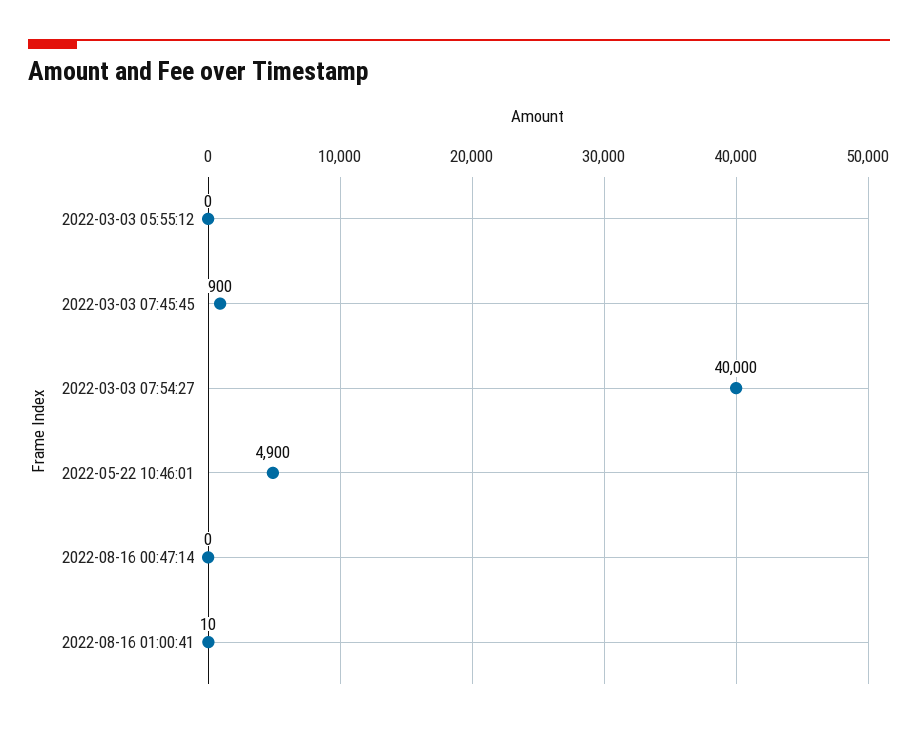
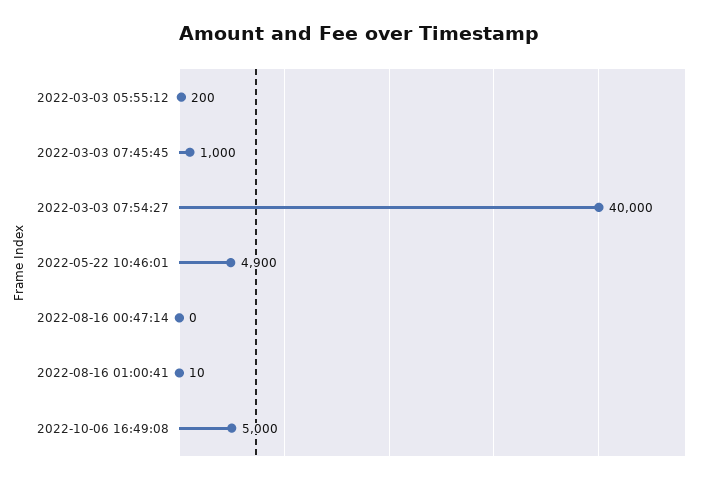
  {
-   "2022-03-03 05:55:12": 0,
+   "2022-03-03 05:55:12": 200,
-   "2022-03-03 07:45:45": 900,
+   "2022-03-03 07:45:45": 1000,
    "2022-03-03 07:54:27": 40000,
    "2022-05-22 10:46:01": 4900,
    "2022-08-16 00:47:14": 0,
-   "2022-08-16 01:00:41": 10
+   "2022-08-16 01:00:41": 10,
+   "2022-10-06 16:49:08": 5000
  }

